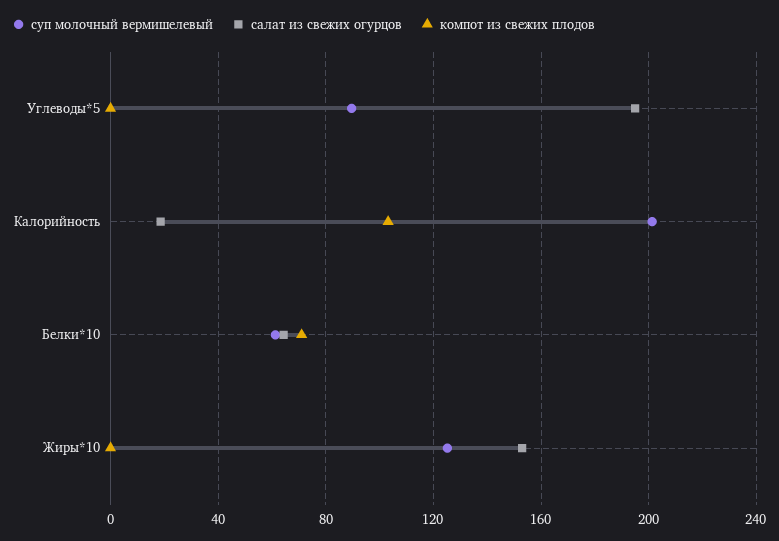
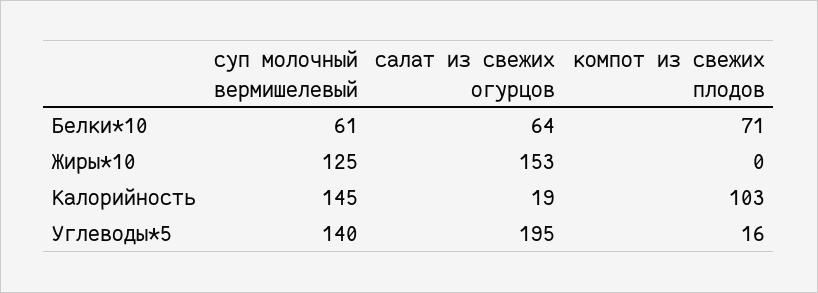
  {
    "суп молочный вермишелевый": {
-     "Углеводы*5": 90,
+     "Углеводы*5": 140,
-     "Калорийность": 200,
+     "Калорийность": 145,
      "Белки*10": 61,
      "Жиры*10": 125
    },
    "салат из свежих огурцов": {
      "Углеводы*5": 195,
      "Калорийность": 19,
      "Белки*10": 64,
      "Жиры*10": 153
    },
    "компот из свежих плодов": {
-     "Углеводы*5": 0,
+     "Углеводы*5": 16,
      "Калорийность": 103,
      "Белки*10": 71,
      "Жиры*10": 0
    }
  }

